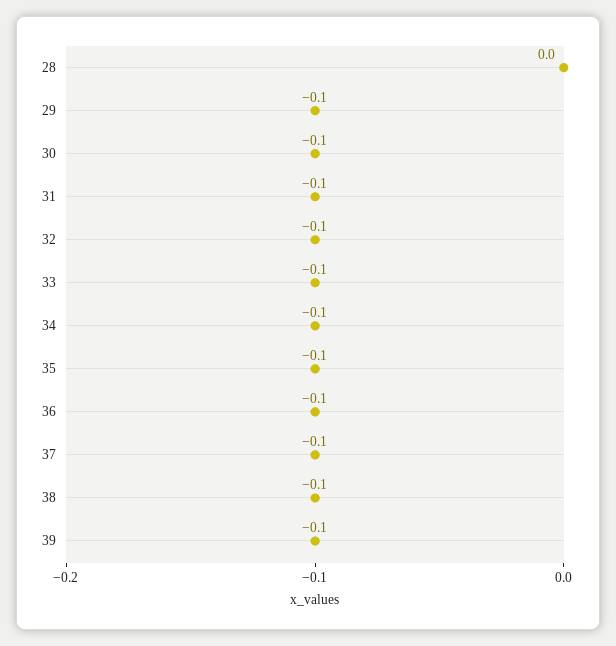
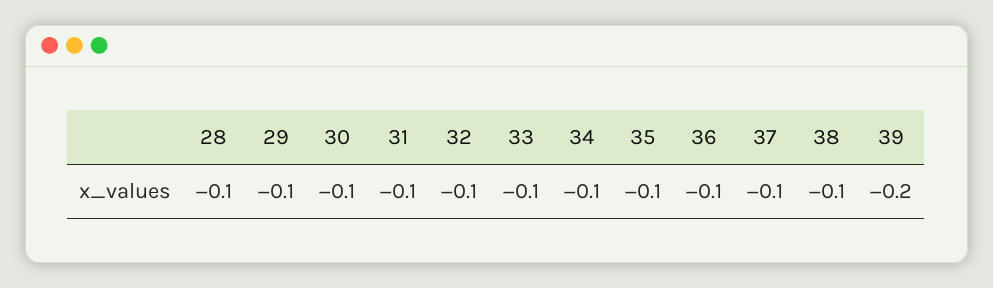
  {
-   "28": 0,
+   "28": -0.1,
    "29": -0.1,
    "30": -0.1,
    "31": -0.1,
    "32": -0.1,
    "33": -0.1,
    "34": -0.1,
    "35": -0.1,
    "36": -0.1,
    "37": -0.1,
    "38": -0.1,
-   "39": -0.1
+   "39": -0.2
  }

